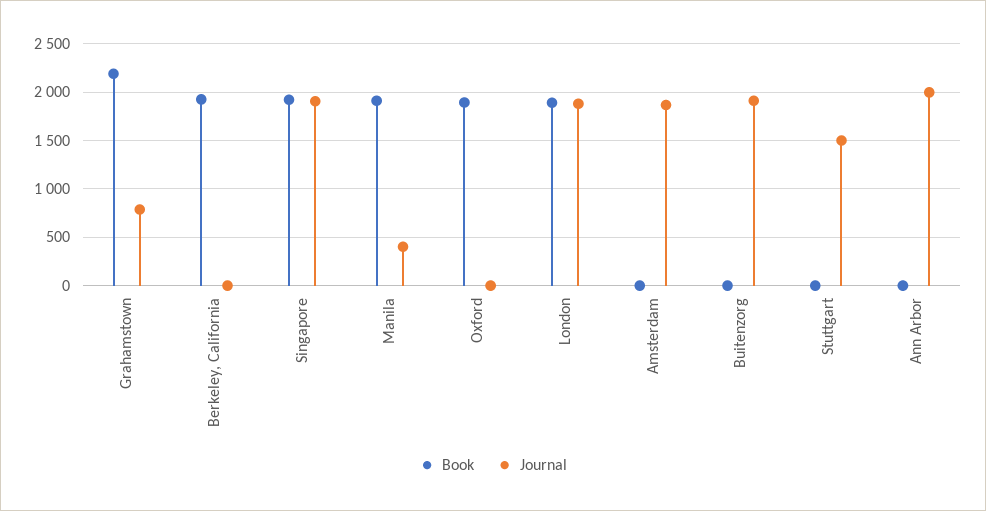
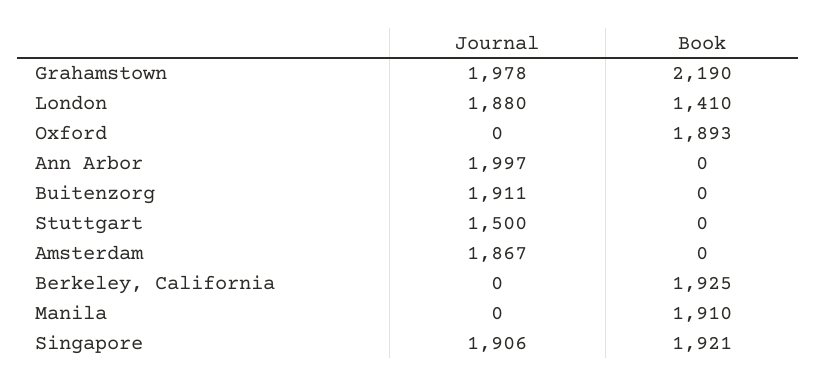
  {
    "Book": {
      "Grahamstown": 2190,
      "Berkeley, California": 1925,
      "Singapore": 1921,
      "Manila": 1910,
      "Oxford": 1893,
-     "London": 1900,
+     "London": 1410,
      "Amsterdam": 0,
      "Buitenzorg": 0,
      "Stuttgart": 0,
      "Ann Arbor": 0
    },
    "Journal": {
-     "Grahamstown": 800,
+     "Grahamstown": 1978,
      "Berkeley, California": 0,
      "Singapore": 1906,
-     "Manila": 400,
+     "Manila": 0,
      "Oxford": 0,
      "London": 1880,
      "Amsterdam": 1867,
      "Buitenzorg": 1911,
      "Stuttgart": 1500,
      "Ann Arbor": 1997
    }
  }

